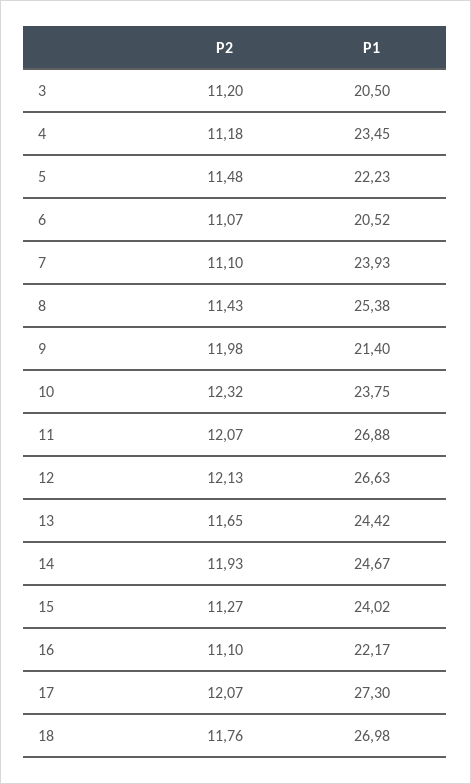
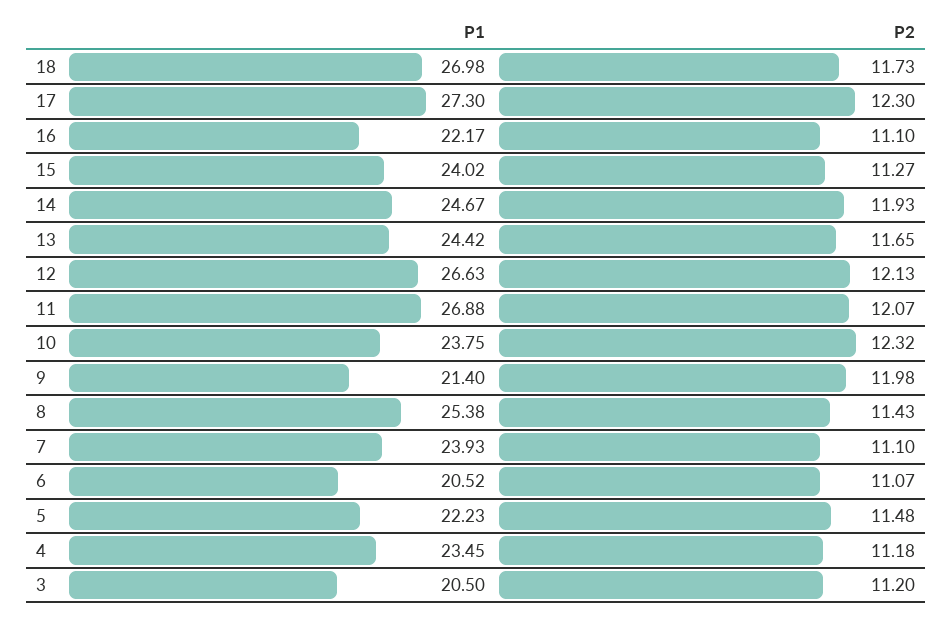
  {
    "P2": {
      "3": 11.2,
      "4": 11.18,
      "5": 11.48,
      "6": 11.07,
      "7": 11.1,
      "8": 11.43,
      "9": 11.98,
      "10": 12.32,
      "11": 12.07,
      "12": 12.13,
      "13": 11.65,
      "14": 11.93,
      "15": 11.27,
      "16": 11.1,
-     "17": 12.07,
+     "17": 12.3,
-     "18": 11.76
+     "18": 11.73
    },
    "P1": {
      "3": 20.5,
      "4": 23.45,
      "5": 22.23,
      "6": 20.52,
      "7": 23.93,
      "8": 25.38,
      "9": 21.4,
      "10": 23.75,
      "11": 26.88,
      "12": 26.63,
      "13": 24.42,
      "14": 24.67,
      "15": 24.02,
      "16": 22.17,
      "17": 27.3,
      "18": 26.98
    }
  }

